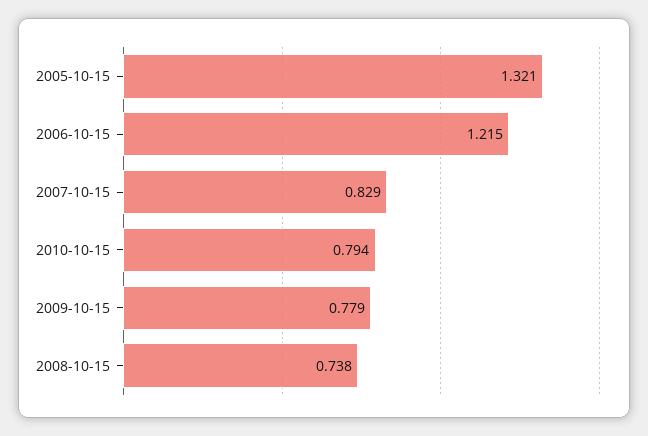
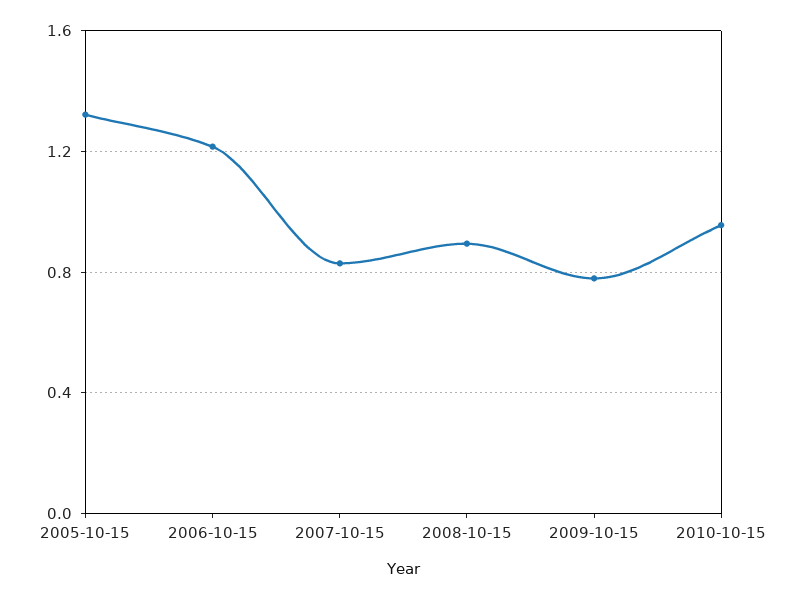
  {
    "2005-10-15": 1.321,
    "2006-10-15": 1.215,
    "2007-10-15": 0.829,
-   "2010-10-15": 0.794,
+   "2010-10-15": 0.95,
    "2009-10-15": 0.779,
-   "2008-10-15": 0.738
+   "2008-10-15": 0.9
  }

